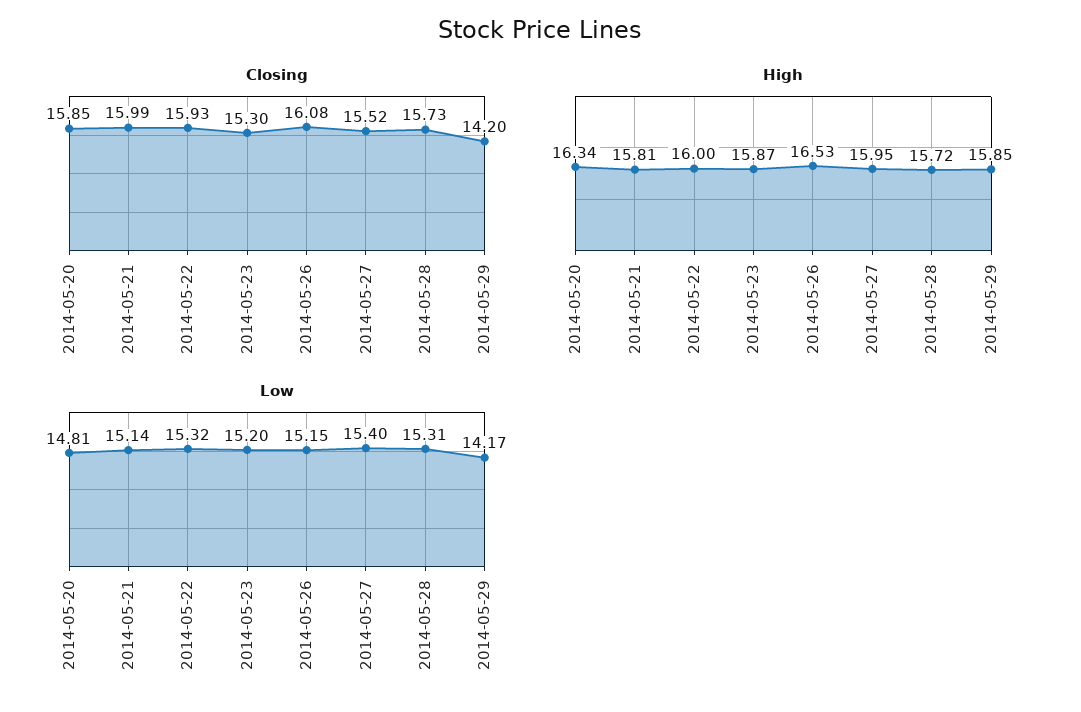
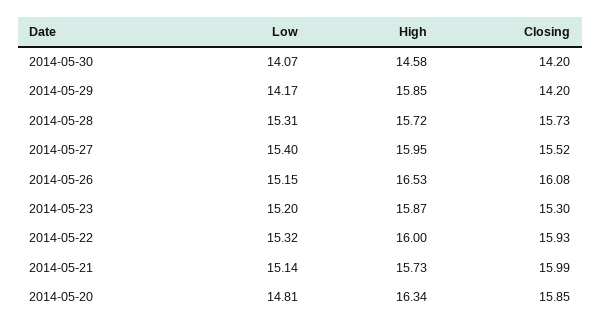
  {
    "Closing": {
      "2014-05-20": 15.85,
      "2014-05-21": 15.99,
      "2014-05-22": 15.93,
      "2014-05-23": 15.3,
      "2014-05-26": 16.08,
      "2014-05-27": 15.52,
      "2014-05-28": 15.73,
-     "2014-05-29": 14.2
+     "2014-05-29": 14.2,
+     "2014-05-30": 14.2
    },
    "High": {
      "2014-05-20": 16.34,
-     "2014-05-21": 15.81,
+     "2014-05-21": 15.73,
      "2014-05-22": 16,
      "2014-05-23": 15.87,
      "2014-05-26": 16.53,
      "2014-05-27": 15.95,
      "2014-05-28": 15.72,
-     "2014-05-29": 15.85
+     "2014-05-29": 15.85,
+     "2014-05-30": 14.58
    },
    "Low": {
      "2014-05-20": 14.81,
      "2014-05-21": 15.14,
      "2014-05-22": 15.32,
      "2014-05-23": 15.2,
      "2014-05-26": 15.15,
      "2014-05-27": 15.4,
      "2014-05-28": 15.31,
-     "2014-05-29": 14.17
+     "2014-05-29": 14.17,
+     "2014-05-30": 14.07
    }
  }

